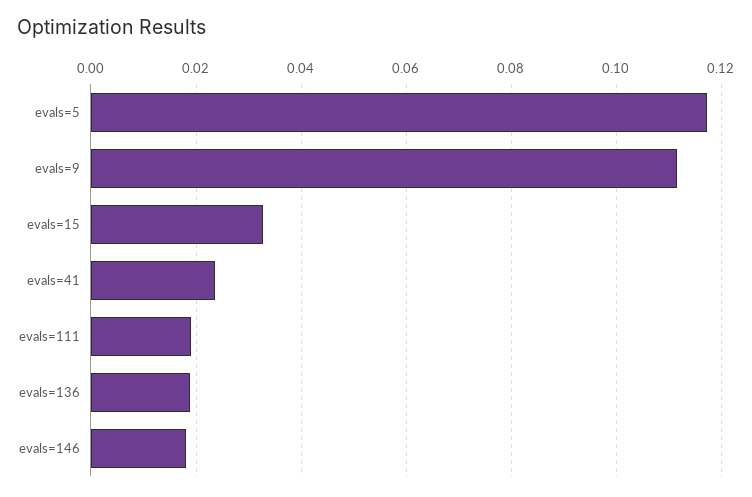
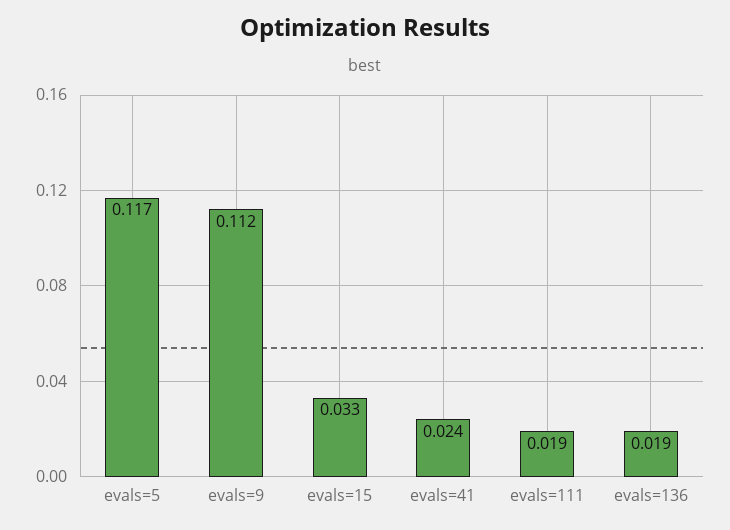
  {
    "evals=5": 0.117,
    "evals=9": 0.112,
    "evals=15": 0.033,
    "evals=41": 0.024,
    "evals=111": 0.019,
-   "evals=136": 0.019,
+   "evals=136": 0.019
-   "evals=146": 0.018
  }

